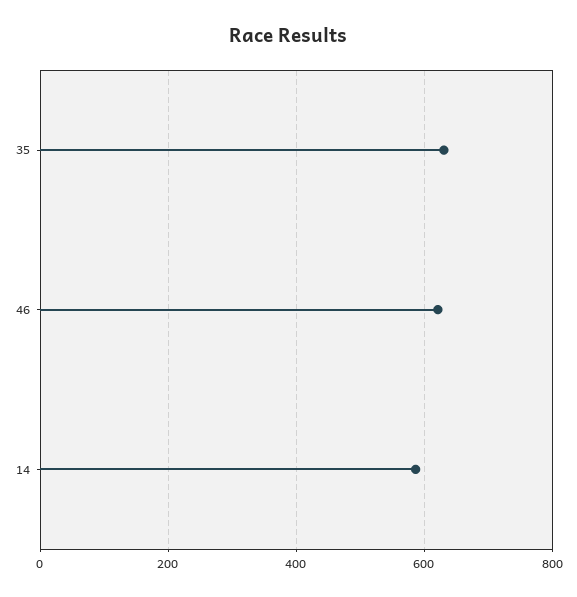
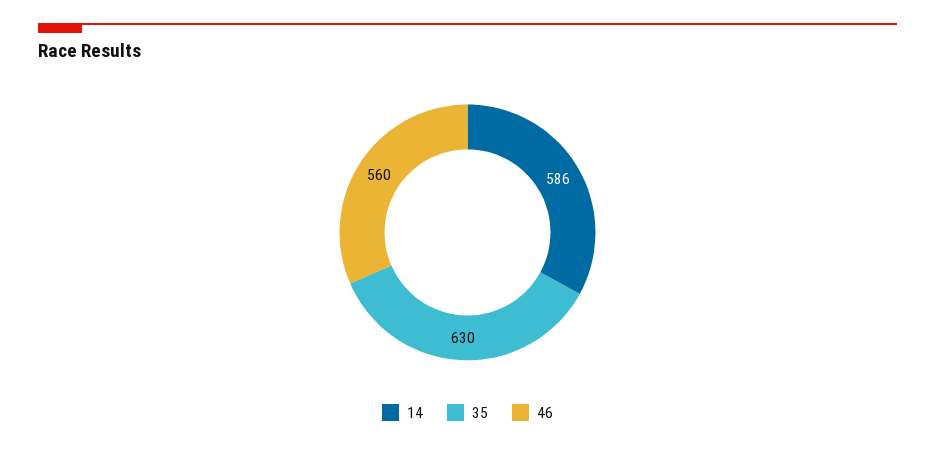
  {
    "35": 630,
-   "46": 620,
+   "46": 560,
    "14": 586
  }

